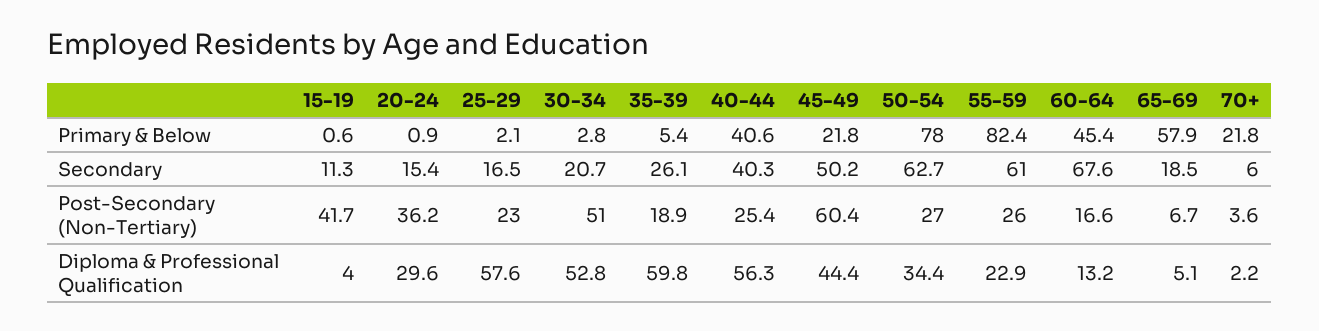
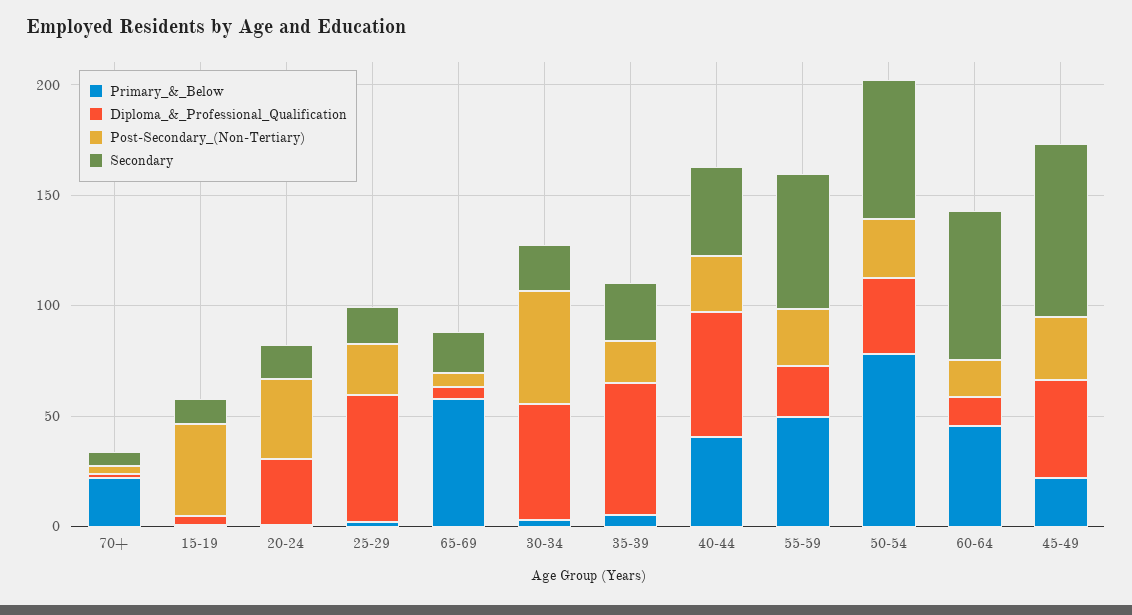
  {
    "Primary & Below": {
      "15-19": 0.6,
      "20-24": 0.9,
      "25-29": 2.1,
      "30-34": 2.8,
      "35-39": 5.4,
      "40-44": 40.6,
      "45-49": 21.8,
      "50-54": 78,
-     "55-59": 82.4,
+     "55-59": 50,
      "60-64": 45.4,
      "65-69": 57.9,
      "70+": 21.8
    },
    "Secondary": {
      "15-19": 11.3,
      "20-24": 15.4,
      "25-29": 16.5,
      "30-34": 20.7,
      "35-39": 26.1,
      "40-44": 40.3,
-     "45-49": 50.2,
+     "45-49": 80,
      "50-54": 62.7,
      "55-59": 61,
      "60-64": 67.6,
      "65-69": 18.5,
      "70+": 6
    },
    "Post-Secondary (Non-Tertiary)": {
      "15-19": 41.7,
      "20-24": 36.2,
      "25-29": 23,
      "30-34": 51,
      "35-39": 18.9,
      "40-44": 25.4,
-     "45-49": 60.4,
+     "45-49": 30,
      "50-54": 27,
      "55-59": 26,
      "60-64": 16.6,
      "65-69": 6.7,
      "70+": 3.6
    },
    "Diploma & Professional Qualification": {
      "15-19": 4,
      "20-24": 29.6,
      "25-29": 57.6,
      "30-34": 52.8,
      "35-39": 59.8,
      "40-44": 56.3,
      "45-49": 44.4,
      "50-54": 34.4,
      "55-59": 22.9,
      "60-64": 13.2,
      "65-69": 5.1,
      "70+": 2.2
    }
  }

